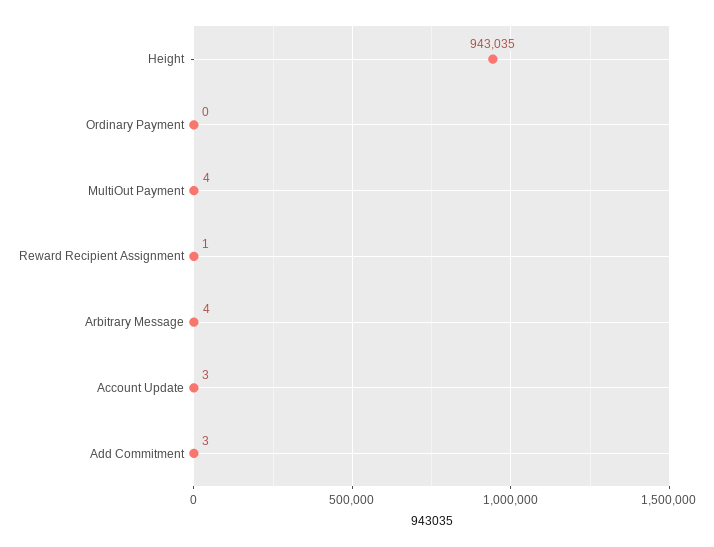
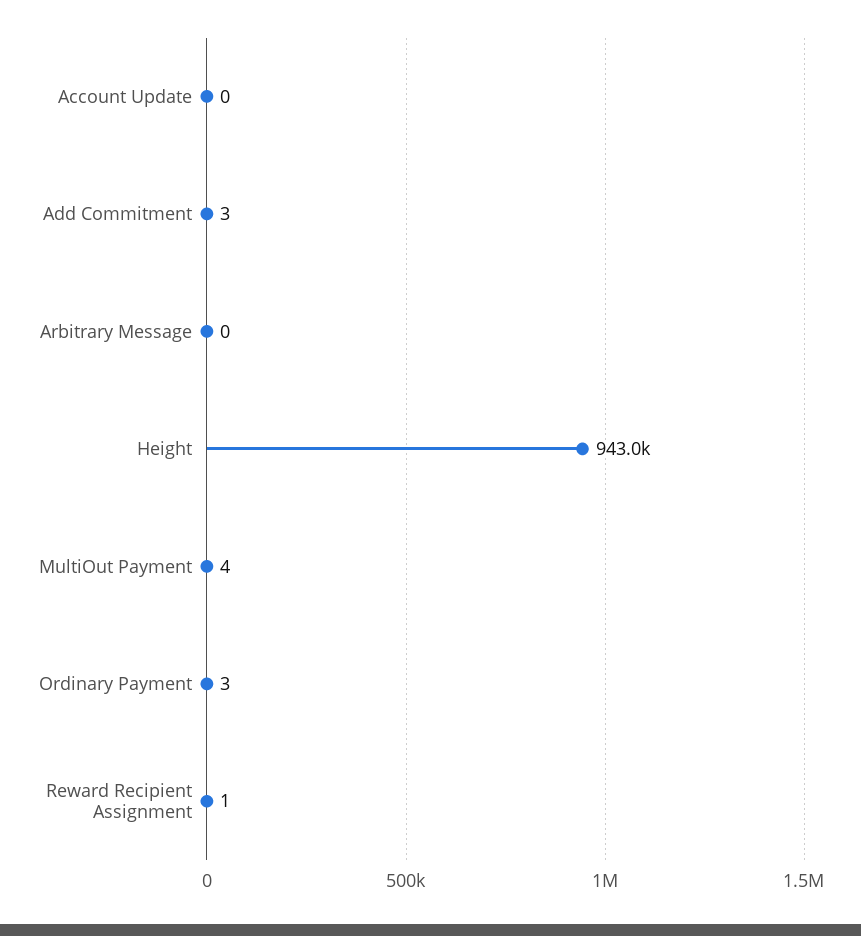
  {
    "Height": 943035,
-   "Ordinary Payment": 0,
+   "Ordinary Payment": 3,
    "MultiOut Payment": 4,
    "Reward Recipient Assignment": 1,
-   "Arbitrary Message": 4,
+   "Arbitrary Message": 0,
-   "Account Update": 3,
+   "Account Update": 0,
    "Add Commitment": 3
  }

